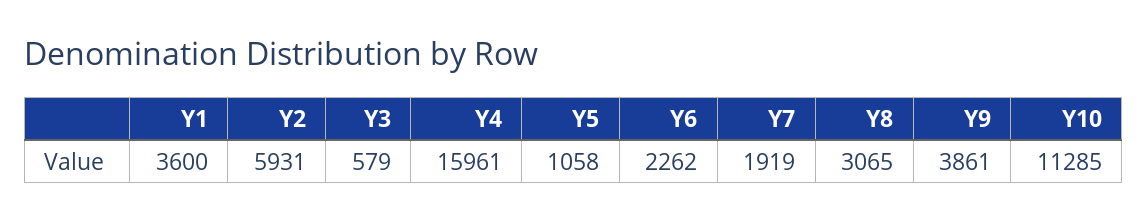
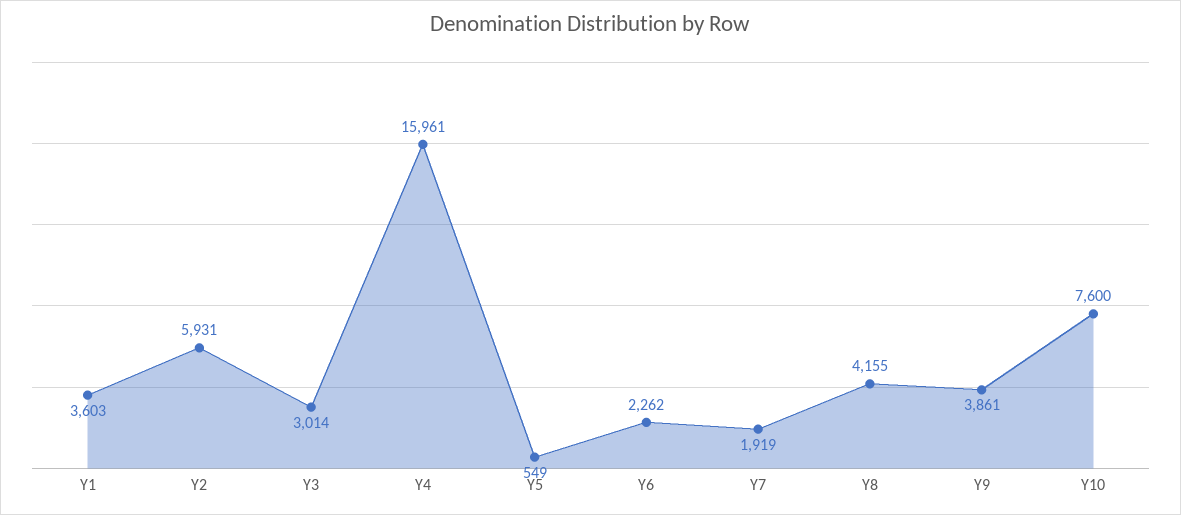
  {
-   "Y1": 3600,
+   "Y1": 3603,
    "Y2": 5931,
-   "Y3": 579,
+   "Y3": 3014,
    "Y4": 15961,
-   "Y5": 1058,
+   "Y5": 549,
    "Y6": 2262,
    "Y7": 1919,
-   "Y8": 3065,
+   "Y8": 4155,
    "Y9": 3861,
-   "Y10": 11285
+   "Y10": 7600
  }

